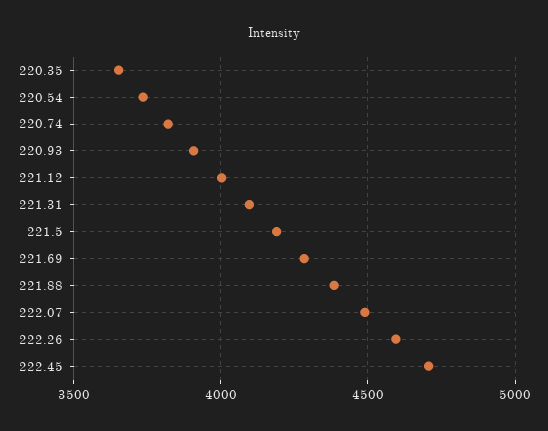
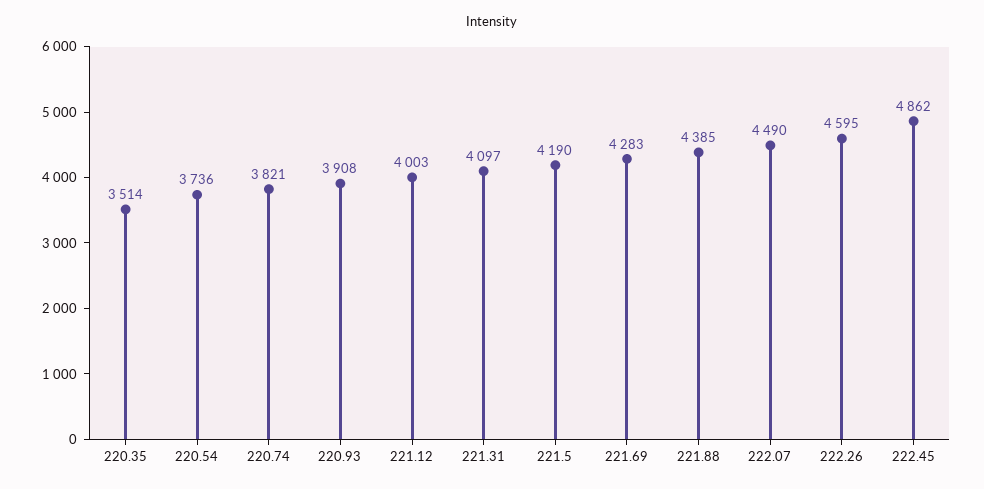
  {
-   "220.35": 3650,
+   "220.35": 3514,
    "220.54": 3736,
    "220.74": 3821,
    "220.93": 3908,
    "221.12": 4003,
    "221.31": 4097,
    "221.5": 4190,
    "221.69": 4283,
    "221.88": 4385,
    "222.07": 4490,
    "222.26": 4595,
-   "222.45": 4700
+   "222.45": 4862
  }

